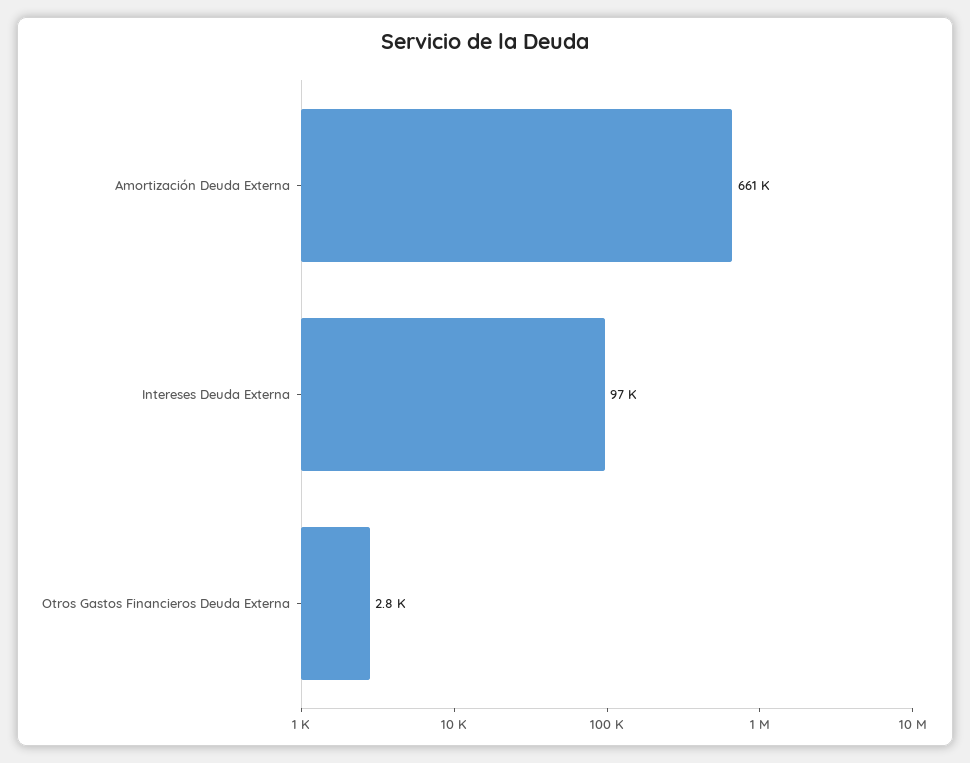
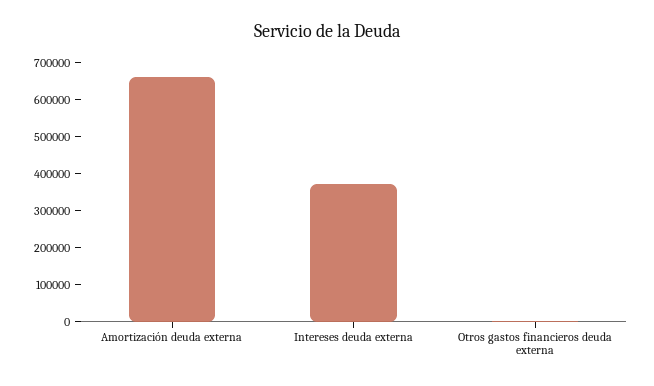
  {
    "Amortización Deuda Externa": 661000,
-   "Intereses Deuda Externa": 97000,
+   "Intereses Deuda Externa": 375000,
    "Otros Gastos Financieros Deuda Externa": 2800
  }

